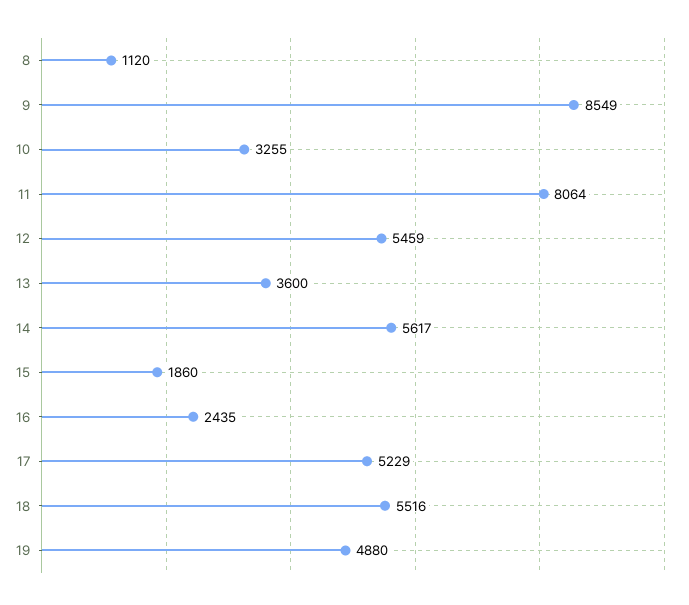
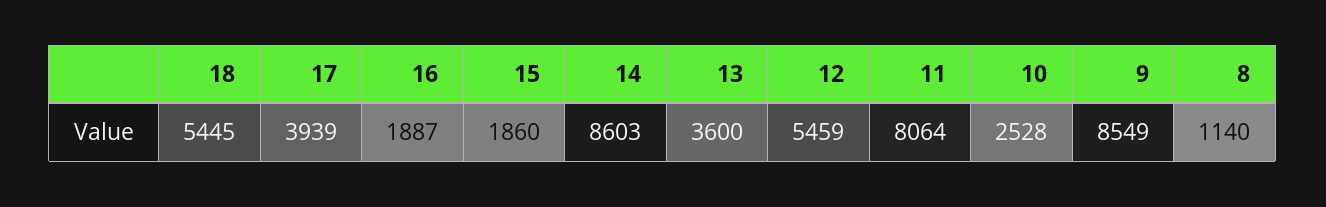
  {
-   "8": 1120,
+   "8": 1140,
    "9": 8549,
-   "10": 3255,
+   "10": 2528,
    "11": 8064,
    "12": 5459,
    "13": 3600,
-   "14": 5617,
+   "14": 8603,
    "15": 1860,
-   "16": 2435,
+   "16": 1887,
-   "17": 5229,
+   "17": 3939,
-   "18": 5516,
+   "18": 5445
-   "19": 4880
  }

